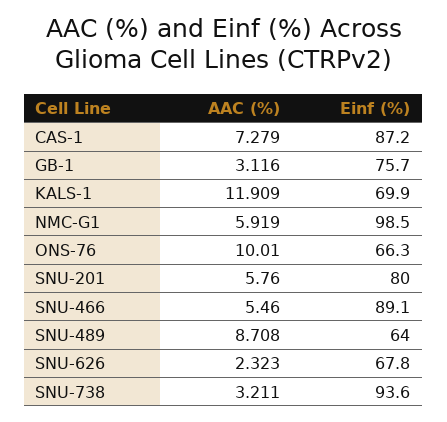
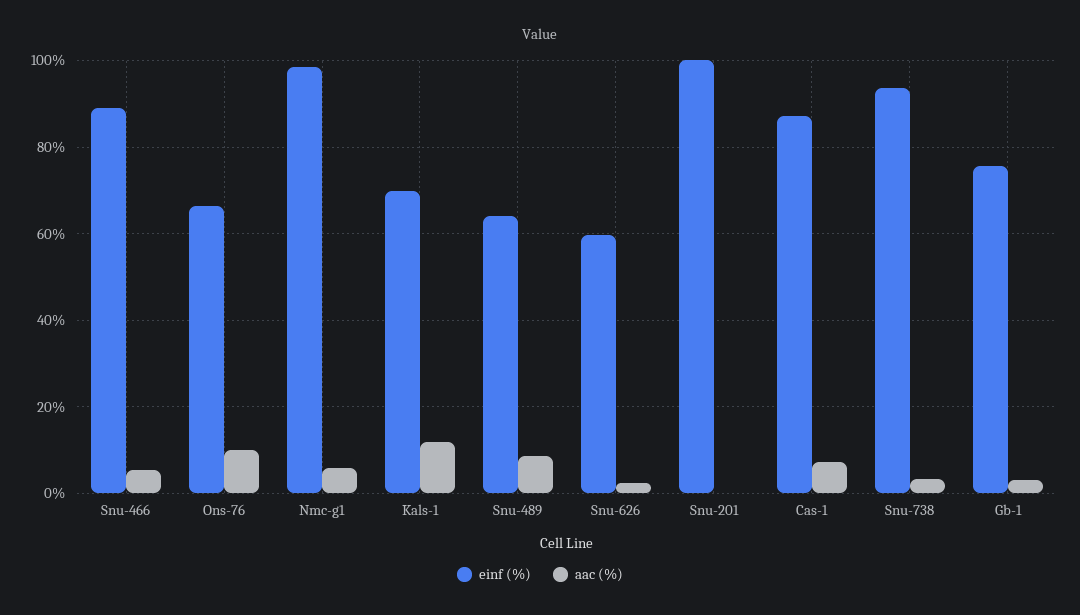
  {
    "AAC (%)": {
      "CAS-1": 7.279,
      "GB-1": 3.116,
      "KALS-1": 11.909,
      "NMC-G1": 5.919,
      "ONS-76": 10.01,
-     "SNU-201": 5.76,
+     "SNU-201": 0,
      "SNU-466": 5.46,
      "SNU-489": 8.708,
      "SNU-626": 2.323,
      "SNU-738": 3.211
    },
    "Einf (%)": {
      "CAS-1": 87.2,
      "GB-1": 75.7,
      "KALS-1": 69.9,
      "NMC-G1": 98.5,
      "ONS-76": 66.3,
-     "SNU-201": 80,
+     "SNU-201": 100,
      "SNU-466": 89.1,
      "SNU-489": 64,
-     "SNU-626": 67.8,
+     "SNU-626": 60,
      "SNU-738": 93.6
    }
  }

